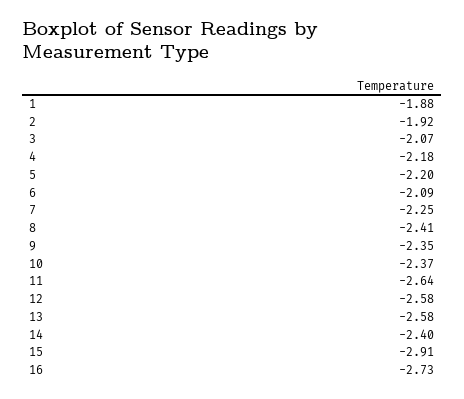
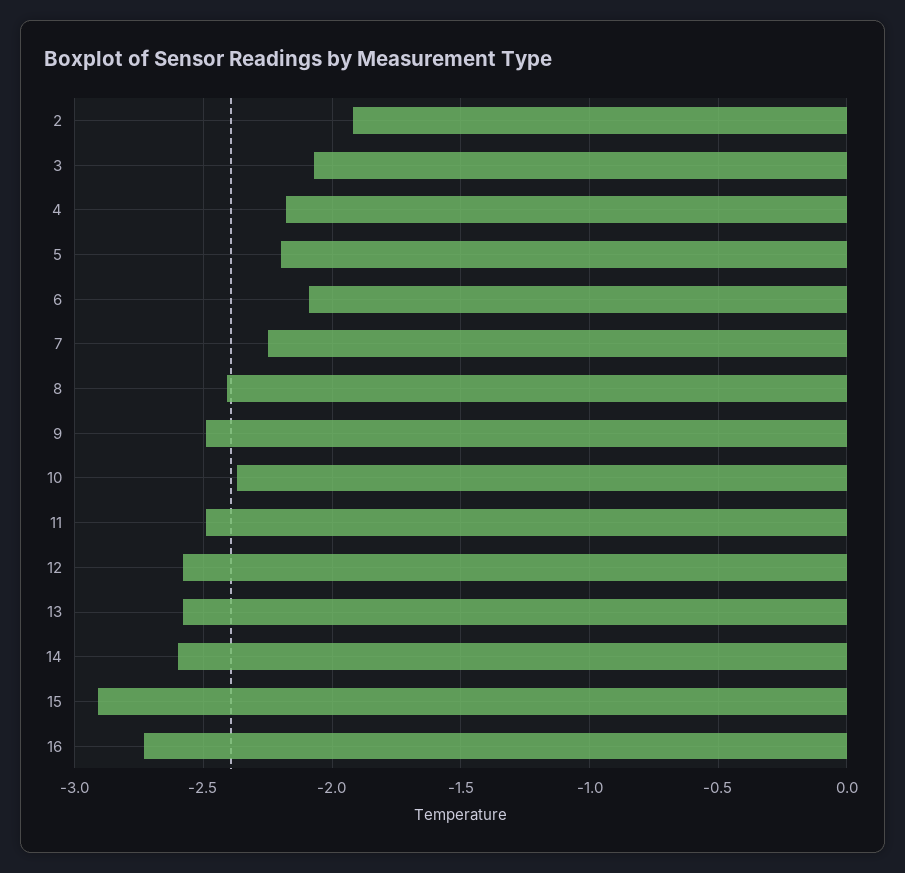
  {
-   "1": -1.88,
    "2": -1.92,
    "3": -2.07,
    "4": -2.18,
    "5": -2.2,
    "6": -2.09,
    "7": -2.25,
    "8": -2.41,
-   "9": -2.35,
+   "9": -2.5,
    "10": -2.37,
-   "11": -2.64,
+   "11": -2.5,
    "12": -2.58,
    "13": -2.58,
-   "14": -2.4,
+   "14": -2.6,
    "15": -2.91,
    "16": -2.73
  }

